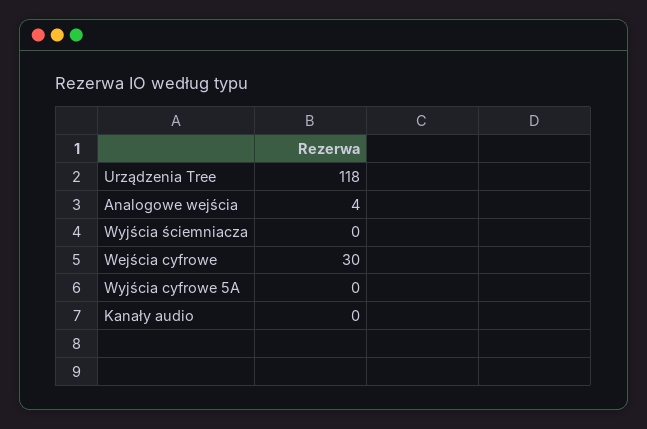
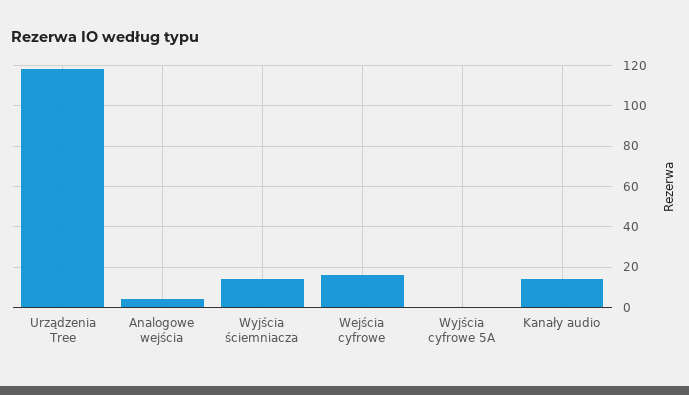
  {
    "Urządzenia Tree": 118,
    "Analogowe wejścia": 4,
-   "Wyjścia ściemniacza": 0,
+   "Wyjścia ściemniacza": 15,
-   "Wejścia cyfrowe": 30,
+   "Wejścia cyfrowe": 15,
    "Wyjścia cyfrowe 5A": 0,
-   "Kanały audio": 0
+   "Kanały audio": 15
  }

